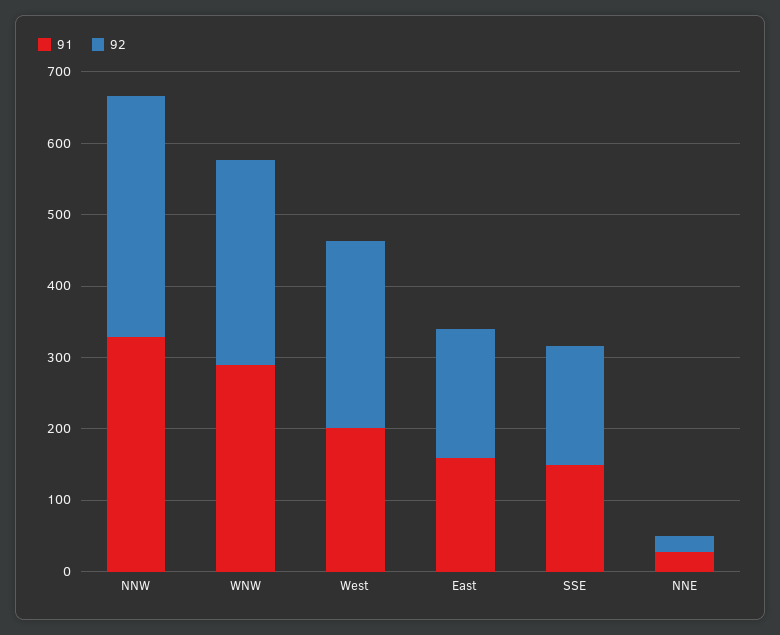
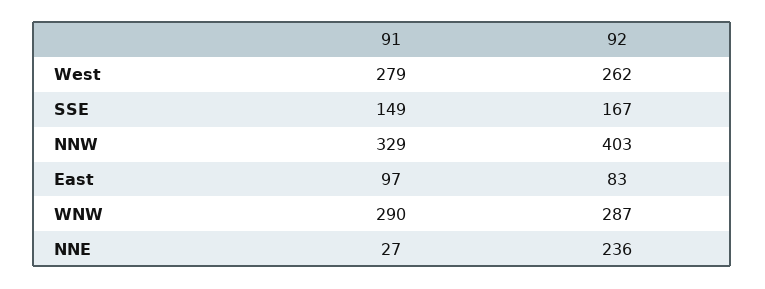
  {
    "91": {
      "NNW": 329,
      "WNW": 290,
-     "West": 200,
+     "West": 279,
-     "East": 160,
+     "East": 97,
      "SSE": 149,
      "NNE": 27
    },
    "92": {
-     "NNW": 340,
+     "NNW": 403,
      "WNW": 287,
      "West": 262,
-     "East": 180,
+     "East": 83,
      "SSE": 167,
-     "NNE": 20
+     "NNE": 236
    }
  }

